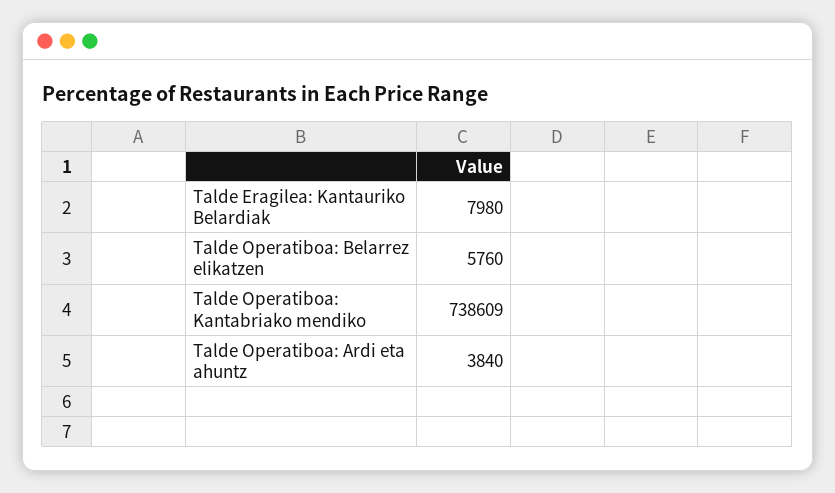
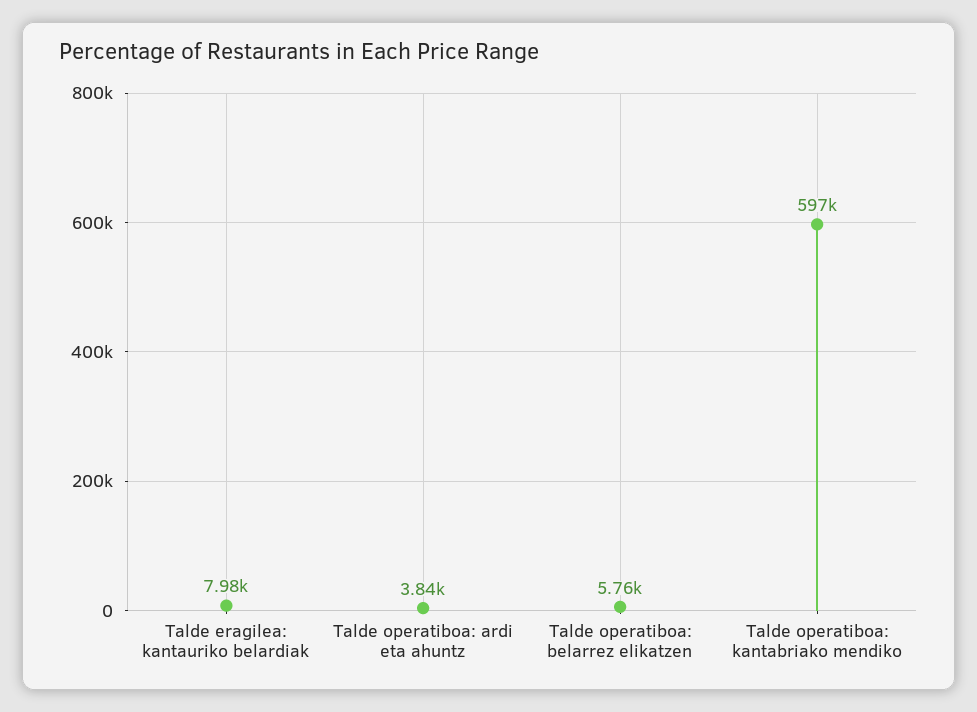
  {
    "Talde Eragilea: Kantauriko Belardiak": 7980,
    "Talde Operatiboa: Belarrez elikatzen": 5760,
-   "Talde Operatiboa: Kantabriako mendiko": 738609,
+   "Talde Operatiboa: Kantabriako mendiko": 597000,
    "Talde Operatiboa: Ardi eta ahuntz": 3840
  }

